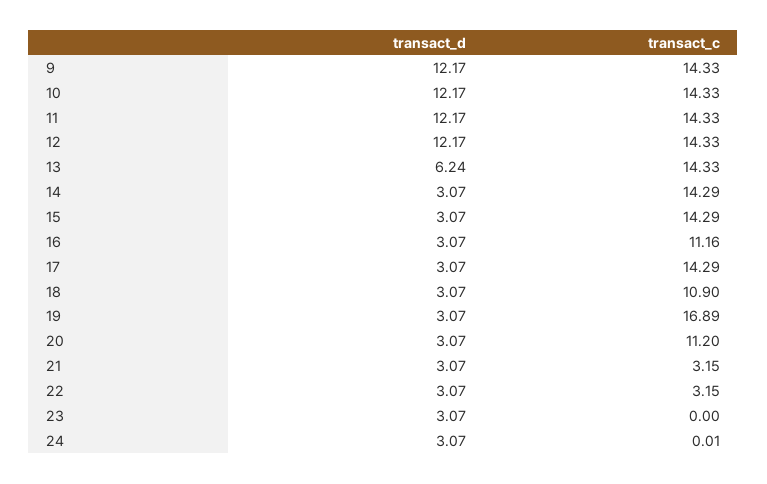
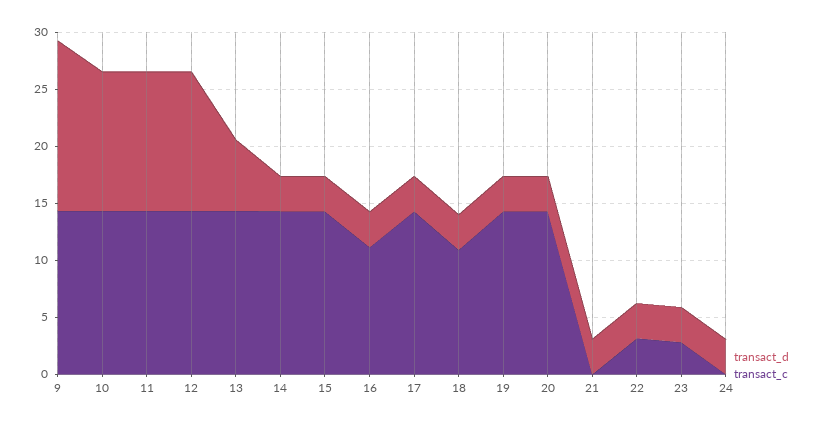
  {
    "transact_d": {
-     "9": 12.17,
+     "9": 15,
      "10": 12.17,
      "11": 12.17,
      "12": 12.17,
      "13": 6.24,
      "14": 3.07,
      "15": 3.07,
      "16": 3.07,
      "17": 3.07,
      "18": 3.07,
      "19": 3.07,
      "20": 3.07,
      "21": 3.07,
      "22": 3.07,
      "23": 3.07,
      "24": 3.07
    },
    "transact_c": {
      "9": 14.33,
      "10": 14.33,
      "11": 14.33,
      "12": 14.33,
      "13": 14.33,
      "14": 14.29,
      "15": 14.29,
      "16": 11.16,
      "17": 14.29,
      "18": 10.9,
-     "19": 16.89,
+     "19": 14,
-     "20": 11.2,
+     "20": 14,
-     "21": 3.15,
+     "21": 0,
      "22": 3.15,
-     "23": 0,
+     "23": 3,
      "24": 0.01
    }
  }

